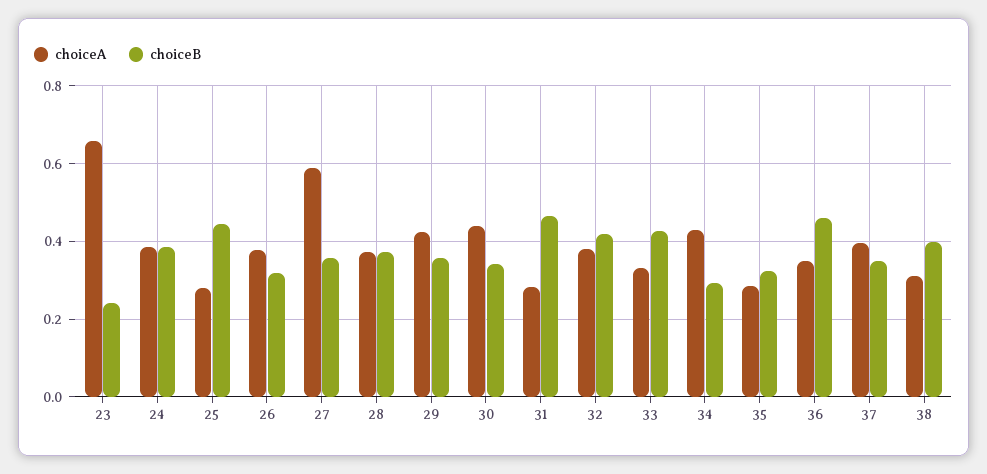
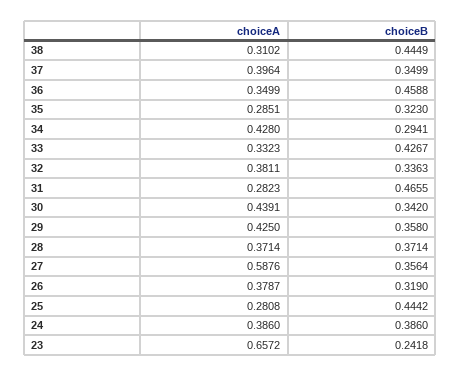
  {
    "choiceA": {
      "23": 0.6572,
      "24": 0.386,
      "25": 0.2808,
      "26": 0.3787,
      "27": 0.5876,
      "28": 0.3714,
      "29": 0.425,
      "30": 0.4391,
      "31": 0.2823,
      "32": 0.3811,
      "33": 0.3323,
      "34": 0.428,
      "35": 0.2851,
      "36": 0.3499,
      "37": 0.3964,
      "38": 0.3102
    },
    "choiceB": {
      "23": 0.2418,
      "24": 0.386,
      "25": 0.4442,
      "26": 0.319,
      "27": 0.3564,
      "28": 0.3714,
      "29": 0.358,
      "30": 0.342,
      "31": 0.4655,
-     "32": 0.42,
+     "32": 0.3363,
      "33": 0.4267,
      "34": 0.2941,
      "35": 0.323,
      "36": 0.4588,
      "37": 0.3499,
-     "38": 0.4
+     "38": 0.4449
    }
  }

